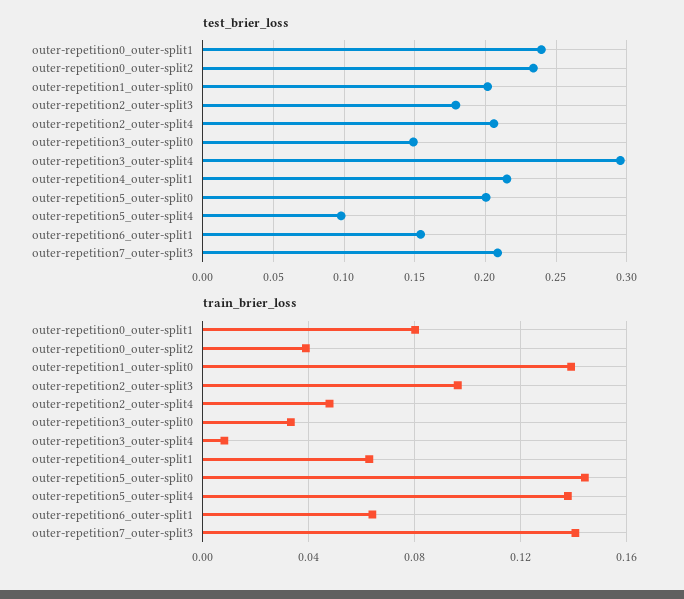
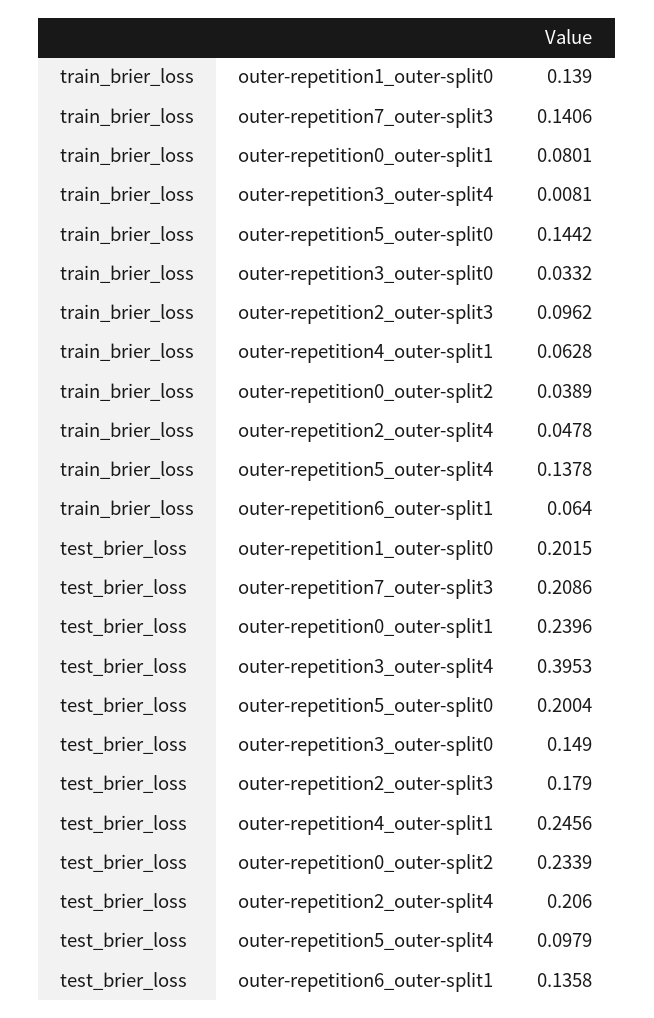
  {
    "test_brier_loss": {
      "outer-repetition0_outer-split1": 0.2396,
      "outer-repetition0_outer-split2": 0.2339,
      "outer-repetition1_outer-split0": 0.2015,
      "outer-repetition2_outer-split3": 0.179,
      "outer-repetition2_outer-split4": 0.206,
      "outer-repetition3_outer-split0": 0.149,
-     "outer-repetition3_outer-split4": 0.295,
+     "outer-repetition3_outer-split4": 0.3953,
-     "outer-repetition4_outer-split1": 0.215,
+     "outer-repetition4_outer-split1": 0.2456,
      "outer-repetition5_outer-split0": 0.2004,
      "outer-repetition5_outer-split4": 0.0979,
-     "outer-repetition6_outer-split1": 0.155,
+     "outer-repetition6_outer-split1": 0.1358,
      "outer-repetition7_outer-split3": 0.2086
    },
    "train_brier_loss": {
      "outer-repetition0_outer-split1": 0.0801,
      "outer-repetition0_outer-split2": 0.0389,
      "outer-repetition1_outer-split0": 0.139,
      "outer-repetition2_outer-split3": 0.0962,
      "outer-repetition2_outer-split4": 0.0478,
      "outer-repetition3_outer-split0": 0.0332,
      "outer-repetition3_outer-split4": 0.0081,
      "outer-repetition4_outer-split1": 0.0628,
      "outer-repetition5_outer-split0": 0.1442,
      "outer-repetition5_outer-split4": 0.1378,
      "outer-repetition6_outer-split1": 0.064,
      "outer-repetition7_outer-split3": 0.1406
    }
  }

